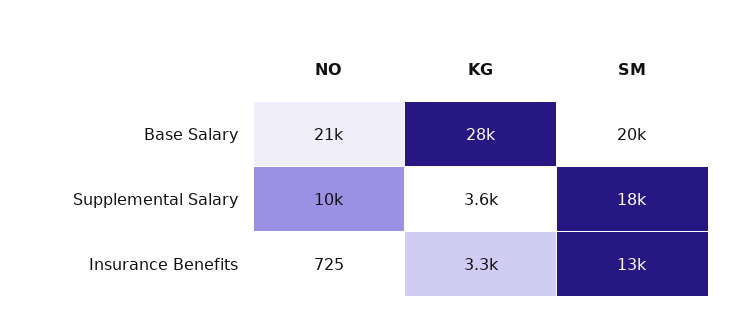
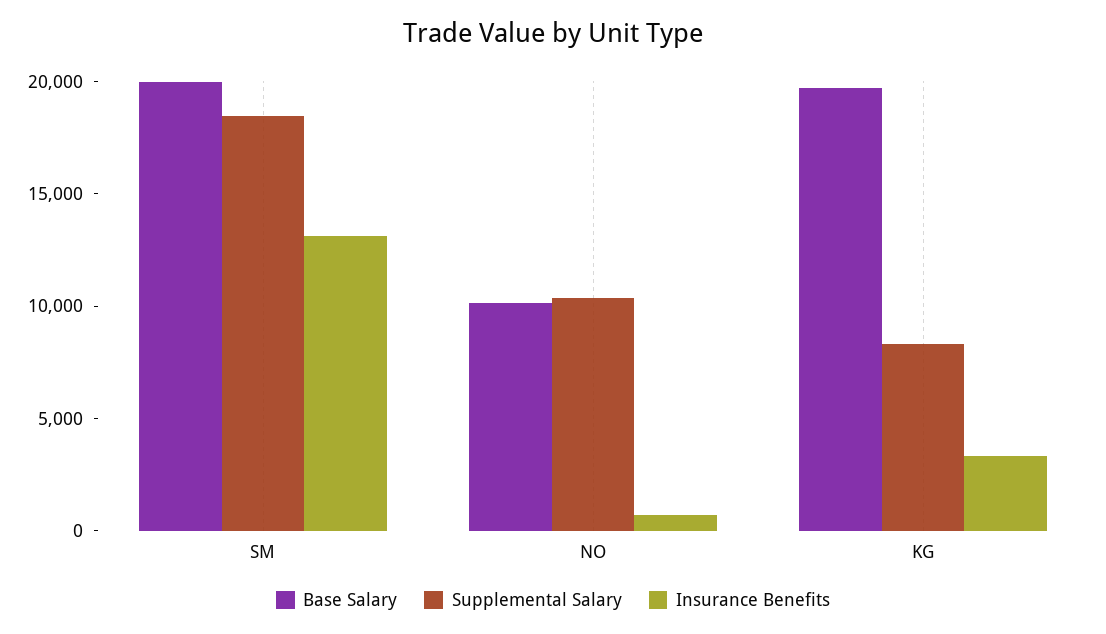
  {
    "Base Salary": {
-     "NO": 21000,
+     "NO": 10000,
-     "KG": 28000,
+     "KG": 20000,
      "SM": 20000
    },
    "Supplemental Salary": {
      "NO": 10000,
-     "KG": 3600,
+     "KG": 8000,
      "SM": 18000
    },
    "Insurance Benefits": {
      "NO": 725,
      "KG": 3300,
      "SM": 13000
    }
  }

